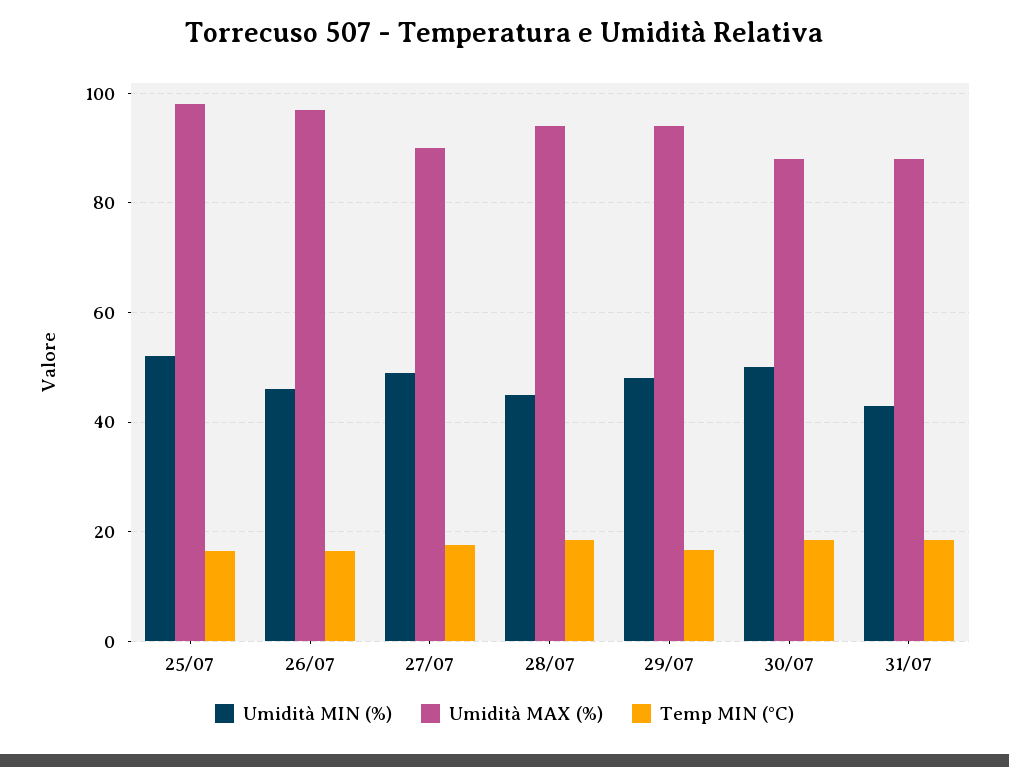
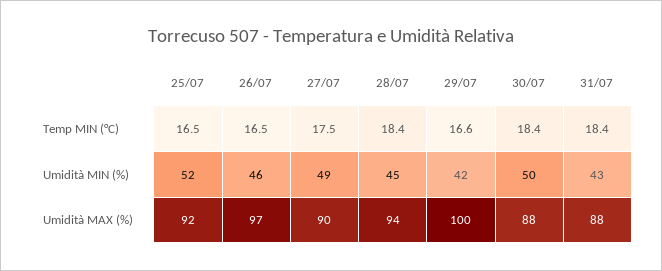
  {
    "Umidità MIN (%)": {
      "25/07": 52,
      "26/07": 46,
      "27/07": 49,
      "28/07": 45,
-     "29/07": 48,
+     "29/07": 42,
      "30/07": 50,
      "31/07": 43
    },
    "Umidità MAX (%)": {
-     "25/07": 98,
+     "25/07": 92,
      "26/07": 97,
      "27/07": 90,
      "28/07": 94,
-     "29/07": 94,
+     "29/07": 100,
      "30/07": 88,
      "31/07": 88
    },
    "Temp MIN (°C)": {
      "25/07": 16.5,
      "26/07": 16.5,
      "27/07": 17.5,
      "28/07": 18.4,
      "29/07": 16.6,
      "30/07": 18.4,
      "31/07": 18.4
    }
  }

